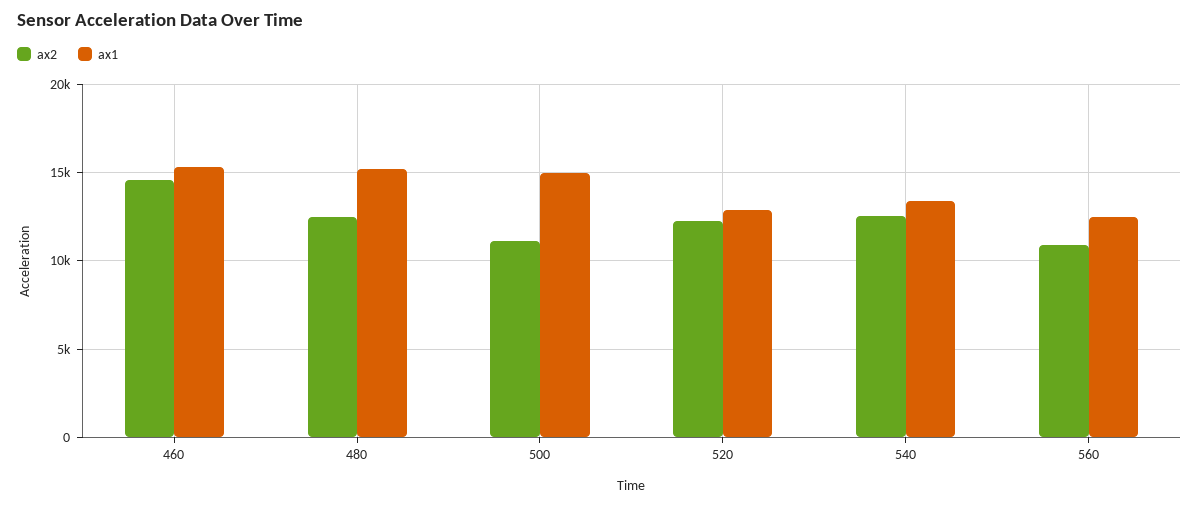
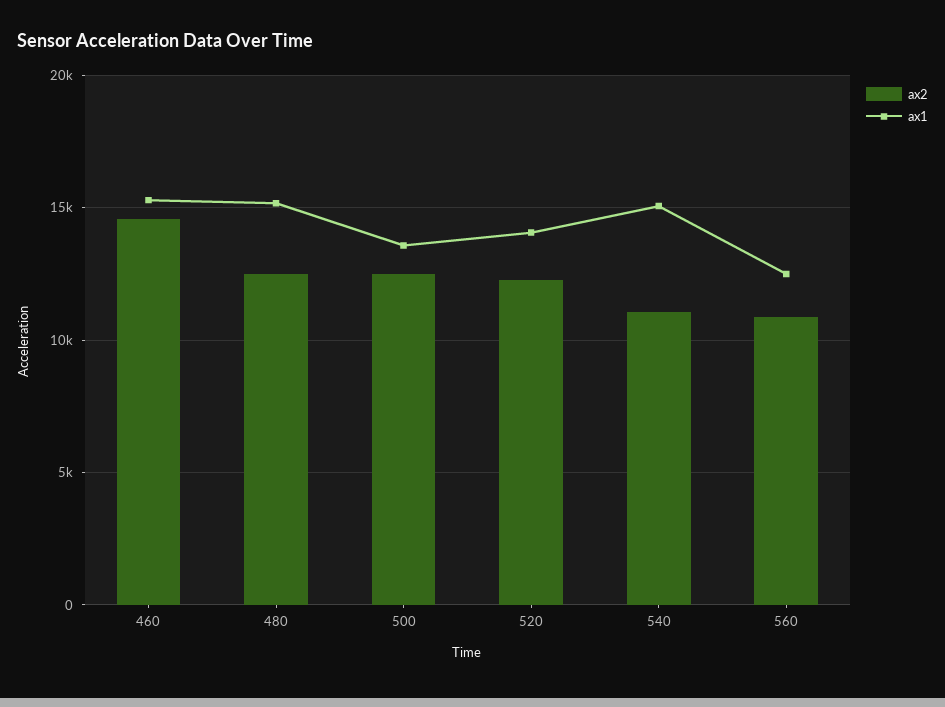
  {
    "ax2": {
      "460": 14500,
      "480": 12500,
-     "500": 11000,
+     "500": 12500,
      "520": 12000,
-     "540": 12500,
+     "540": 11000,
      "560": 11000
    },
    "ax1": {
      "460": 15500,
      "480": 15000,
-     "500": 15000,
+     "500": 13500,
-     "520": 13000,
+     "520": 14000,
-     "540": 13500,
+     "540": 15000,
      "560": 12500
    }
  }

